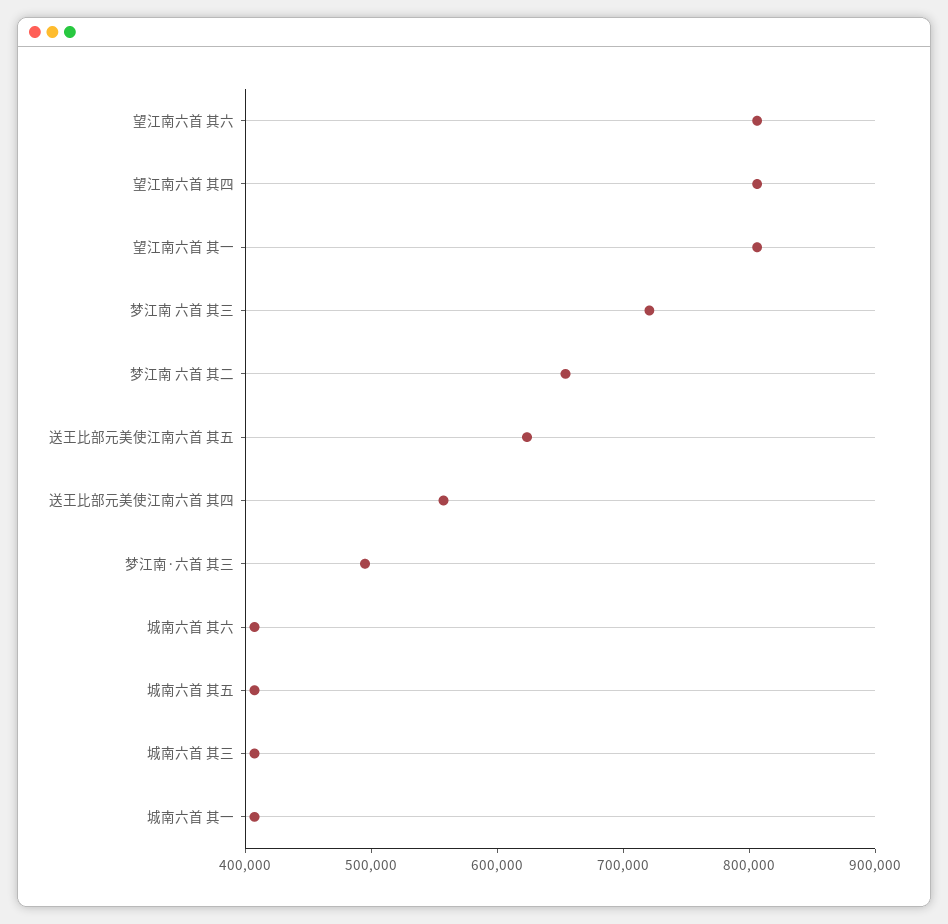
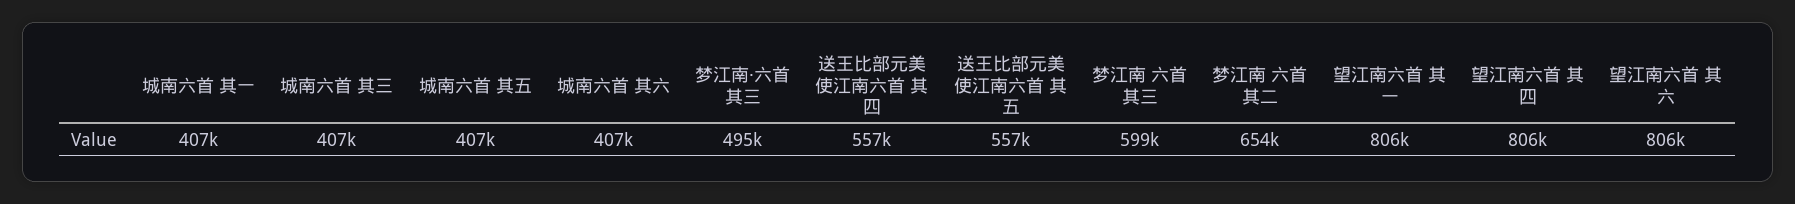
  {
    "望江南六首 其六": 806000,
    "望江南六首 其四": 806000,
    "望江南六首 其一": 806000,
-   "梦江南 六首 其三": 720000,
+   "梦江南 六首 其三": 599000,
    "梦江南 六首 其二": 654000,
-   "送王比部元美使江南六首 其五": 620000,
+   "送王比部元美使江南六首 其五": 557000,
    "送王比部元美使江南六首 其四": 557000,
    "梦江南·六首 其三": 495000,
    "城南六首 其六": 407000,
    "城南六首 其五": 407000,
    "城南六首 其三": 407000,
    "城南六首 其一": 407000
  }

